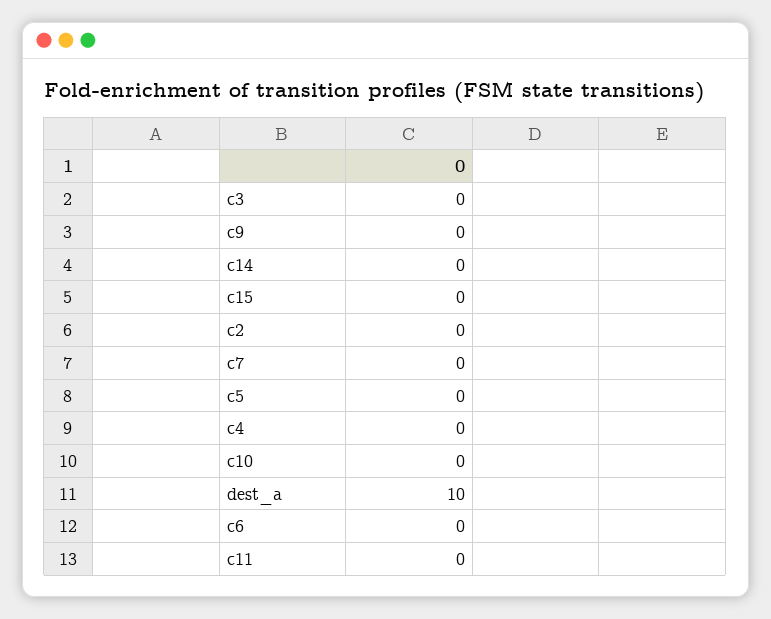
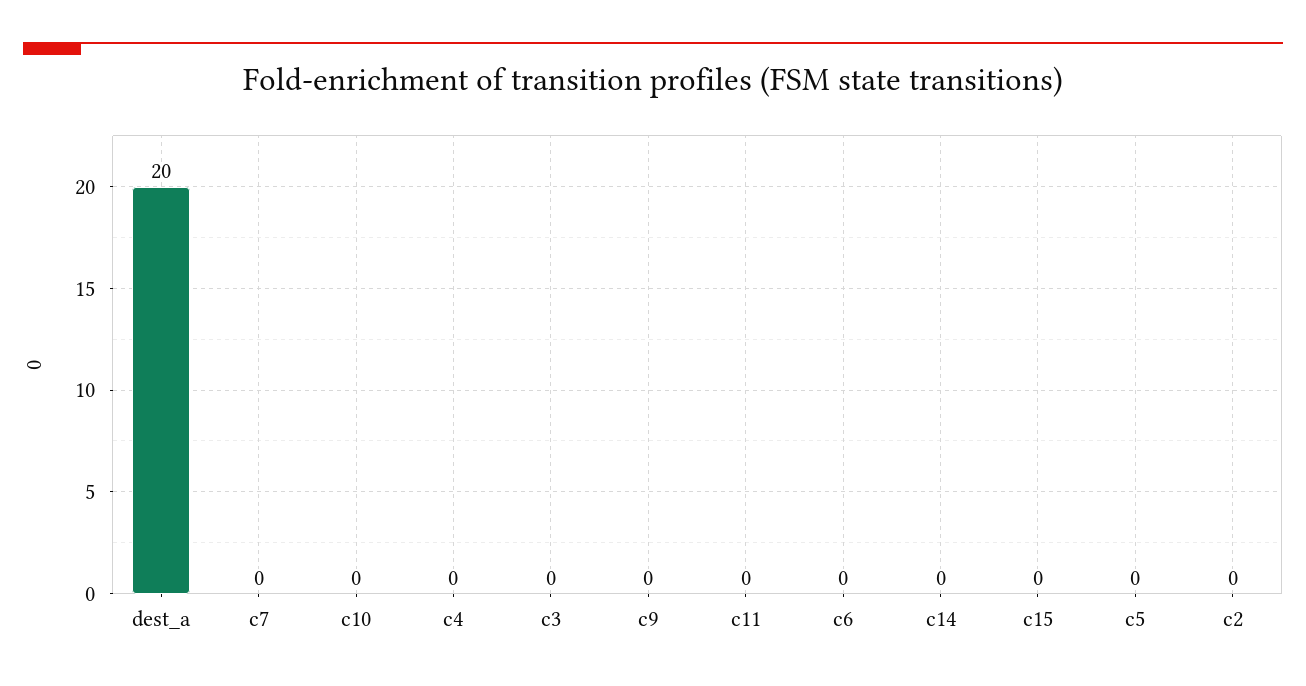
  {
    "c3": 0,
    "c9": 0,
    "c14": 0,
    "c15": 0,
    "c2": 0,
    "c7": 0,
    "c5": 0,
    "c4": 0,
    "c10": 0,
-   "dest_a": 10,
+   "dest_a": 20,
    "c6": 0,
    "c11": 0
  }

